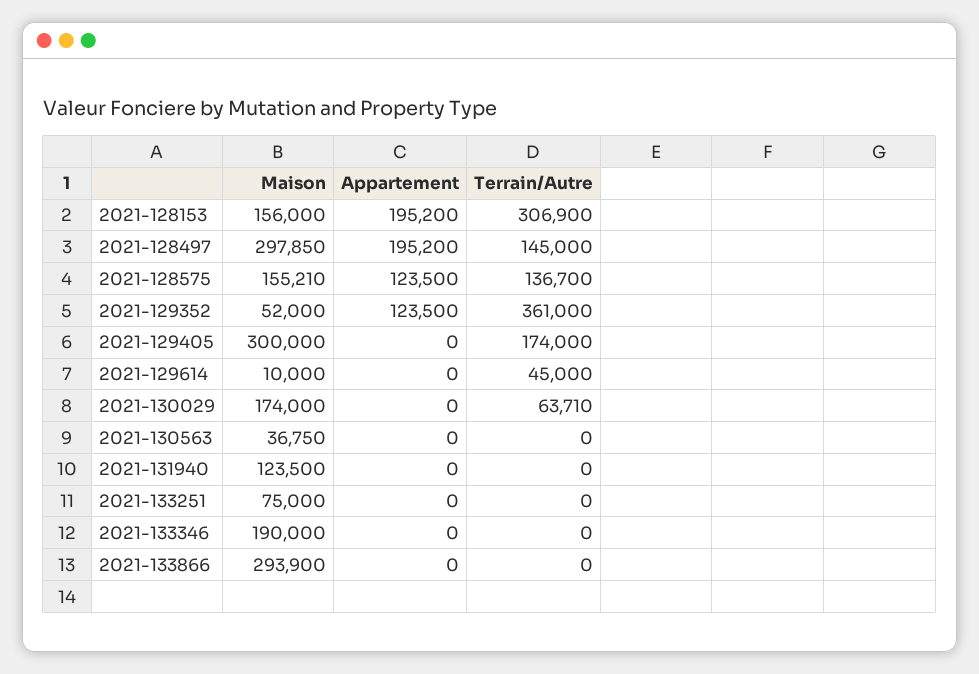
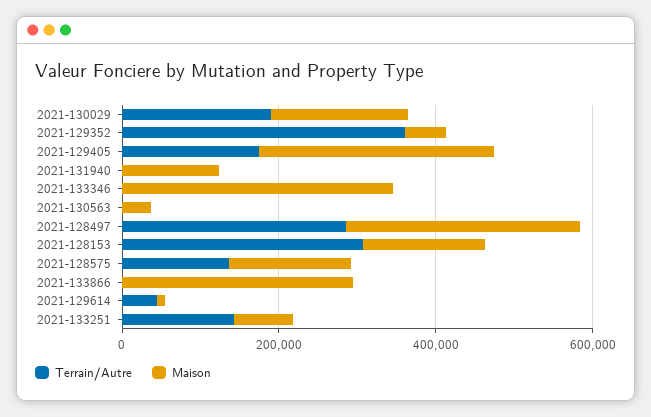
  {
    "Maison": {
      "2021-128153": 156000,
      "2021-128497": 297850,
      "2021-128575": 155210,
      "2021-129352": 52000,
      "2021-129405": 300000,
      "2021-129614": 10000,
      "2021-130029": 174000,
      "2021-130563": 36750,
      "2021-131940": 123500,
      "2021-133251": 75000,
-     "2021-133346": 190000,
+     "2021-133346": 350000,
      "2021-133866": 293900
    },
-   "Appartement": {
-     "2021-128153": 195200,
-     "2021-128497": 195200,
-     "2021-128575": 123500,
-     "2021-129352": 123500,
-     "2021-129405": 0,
-     "2021-129614": 0,
-     "2021-130029": 0,
-     "2021-130563": 0,
-     "2021-131940": 0,
-     "2021-133251": 0,
-     "2021-133346": 0,
-     "2021-133866": 0
-   },
    "Terrain/Autre": {
      "2021-128153": 306900,
-     "2021-128497": 145000,
+     "2021-128497": 300000,
      "2021-128575": 136700,
      "2021-129352": 361000,
      "2021-129405": 174000,
      "2021-129614": 45000,
-     "2021-130029": 63710,
+     "2021-130029": 200000,
      "2021-130563": 0,
      "2021-131940": 0,
-     "2021-133251": 0,
+     "2021-133251": 150000,
      "2021-133346": 0,
      "2021-133866": 0
    }
  }

